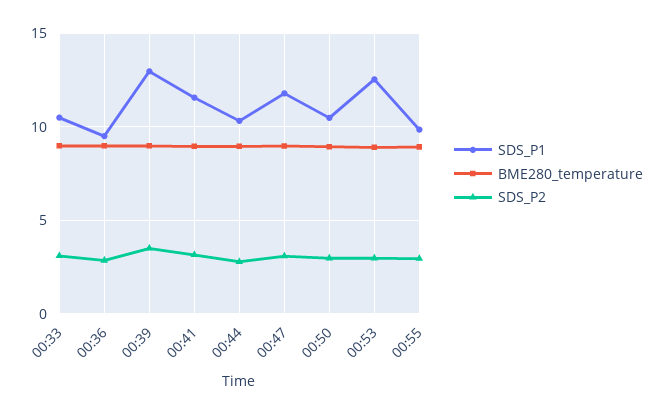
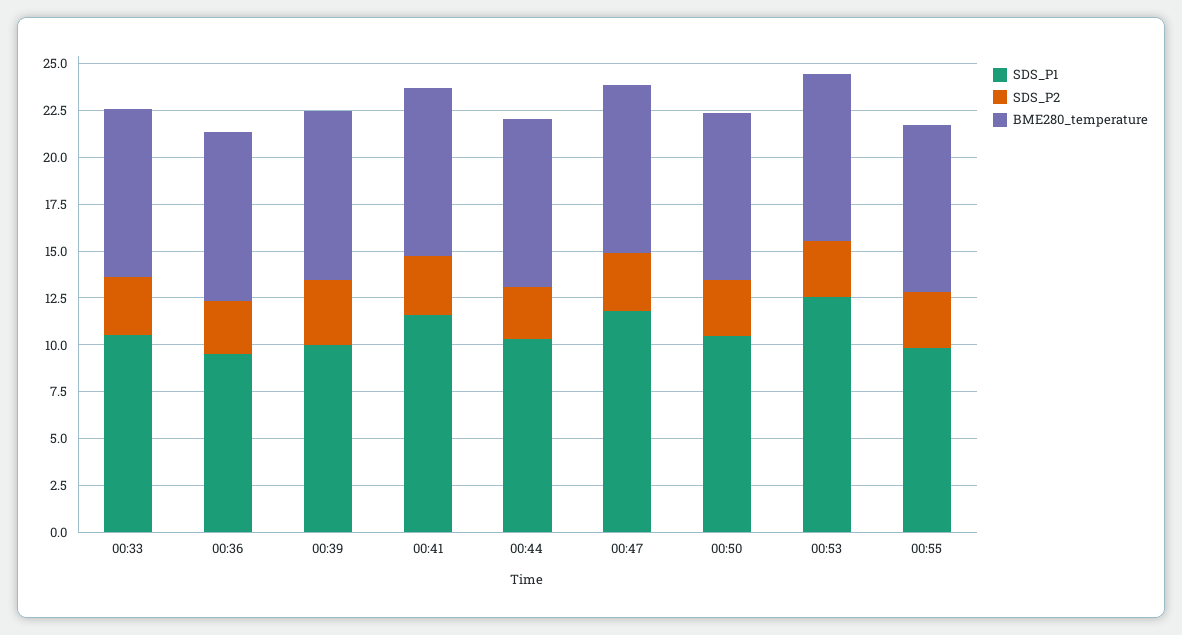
  {
    "SDS_P1": {
      "00:33": 10.5,
      "00:36": 9.5,
-     "00:39": 13,
+     "00:39": 10,
      "00:41": 11.5,
      "00:44": 10.5,
      "00:47": 12,
      "00:50": 10.5,
      "00:53": 12.5,
      "00:55": 10
    },
    "BME280_temperature": {
      "00:33": 9,
      "00:36": 9,
      "00:39": 9,
      "00:41": 9,
      "00:44": 9,
      "00:47": 9,
      "00:50": 9,
      "00:53": 9,
      "00:55": 9
    },
    "SDS_P2": {
      "00:33": 3,
      "00:36": 3,
      "00:39": 3.5,
      "00:41": 3,
      "00:44": 3,
      "00:47": 3,
      "00:50": 3,
      "00:53": 3,
      "00:55": 3
    }
  }

